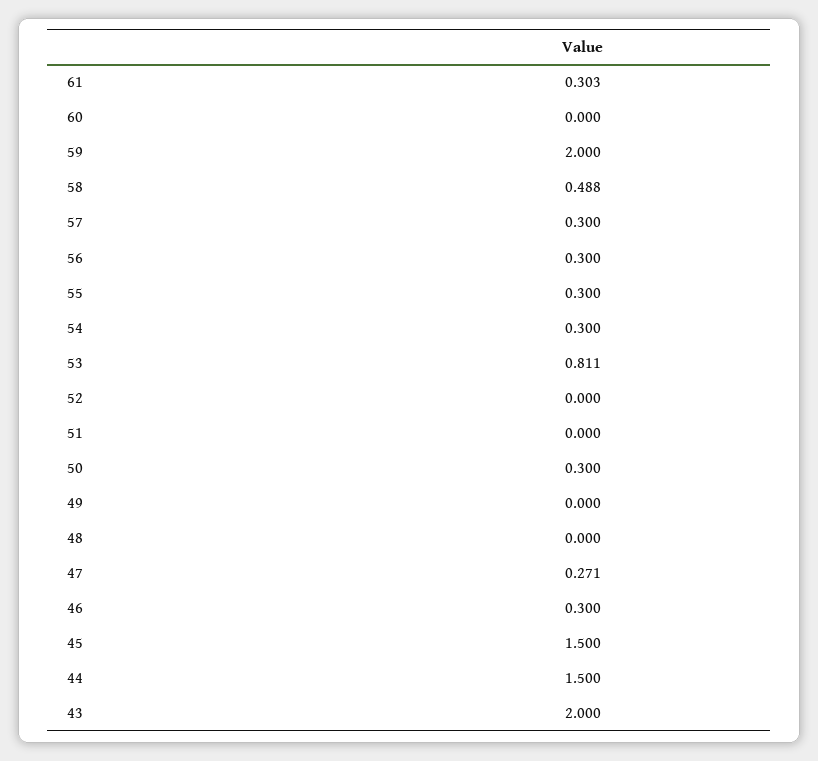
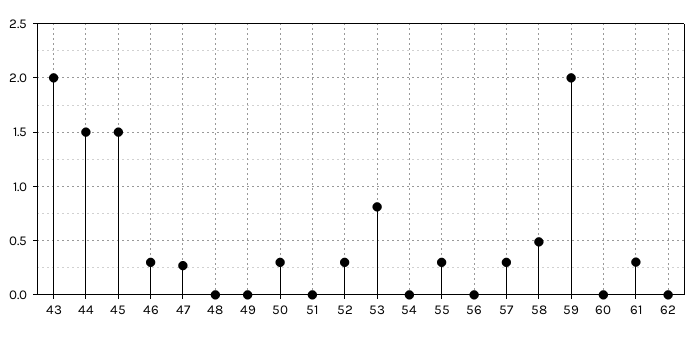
  {
    "61": 0.303,
    "60": 0,
    "59": 2,
    "58": 0.488,
    "57": 0.3,
-   "56": 0.3,
+   "56": 0,
    "55": 0.3,
-   "54": 0.3,
+   "54": 0,
    "53": 0.811,
-   "52": 0,
+   "52": 0.3,
    "51": 0,
    "50": 0.3,
    "49": 0,
    "48": 0,
    "47": 0.271,
    "46": 0.3,
    "45": 1.5,
    "44": 1.5,
-   "43": 2
+   "43": 2,
+   "62": 0
  }

